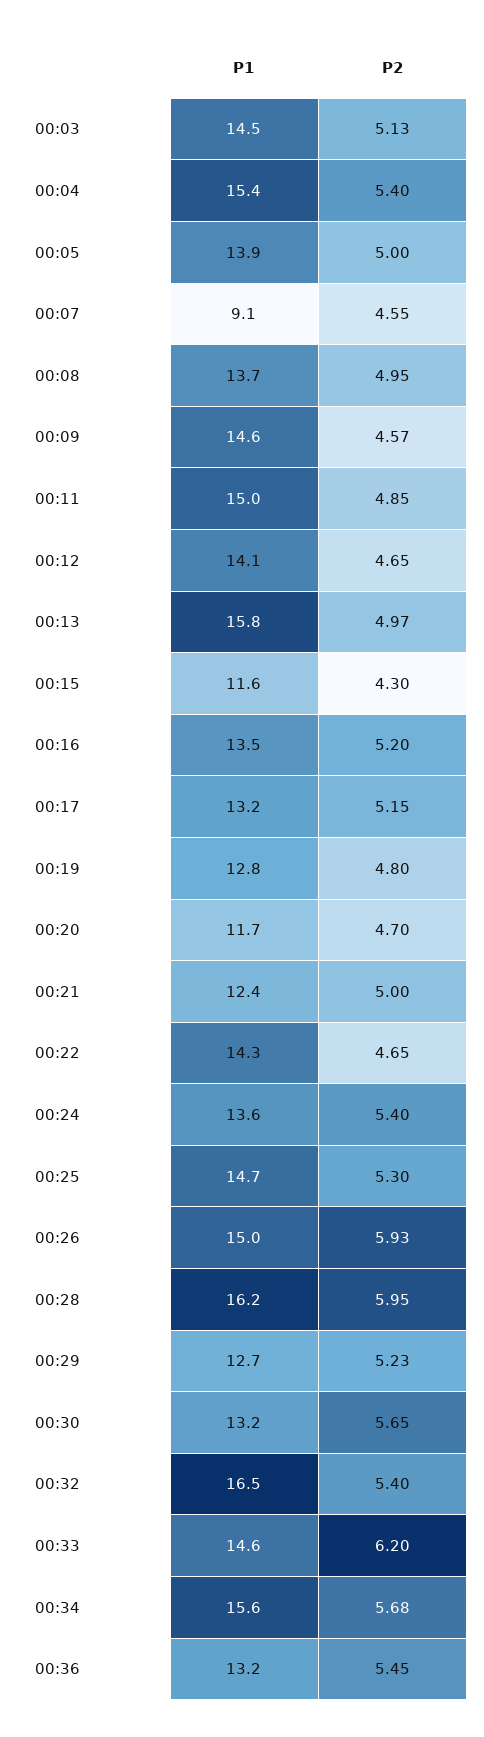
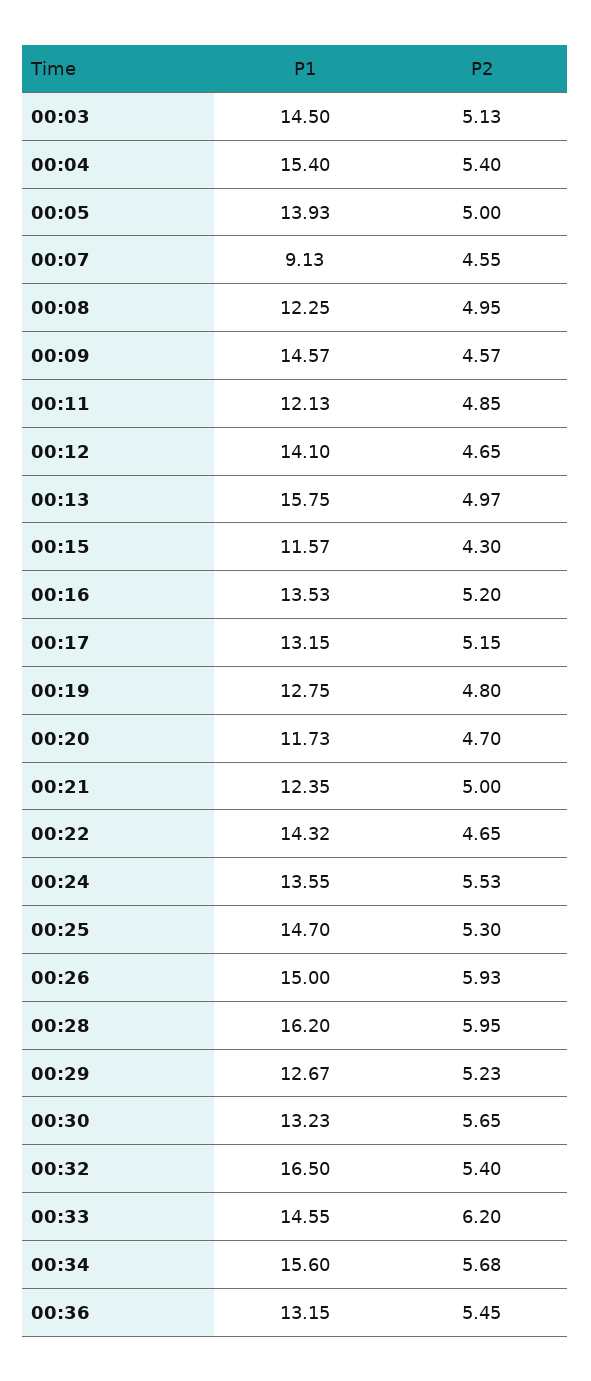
  {
    "P1": {
      "00:03": 14.5,
      "00:04": 15.4,
      "00:05": 13.93,
      "00:07": 9.13,
-     "00:08": 13.7,
+     "00:08": 12.25,
      "00:09": 14.57,
-     "00:11": 15,
+     "00:11": 12.13,
      "00:12": 14.1,
      "00:13": 15.75,
      "00:15": 11.57,
      "00:16": 13.53,
      "00:17": 13.15,
      "00:19": 12.75,
      "00:20": 11.73,
      "00:21": 12.35,
      "00:22": 14.32,
      "00:24": 13.55,
      "00:25": 14.7,
      "00:26": 15,
      "00:28": 16.2,
      "00:29": 12.67,
      "00:30": 13.23,
      "00:32": 16.5,
      "00:33": 14.55,
      "00:34": 15.6,
      "00:36": 13.15
    },
    "P2": {
      "00:03": 5.13,
      "00:04": 5.4,
      "00:05": 5,
      "00:07": 4.55,
      "00:08": 4.95,
      "00:09": 4.57,
      "00:11": 4.85,
      "00:12": 4.65,
      "00:13": 4.97,
      "00:15": 4.3,
      "00:16": 5.2,
      "00:17": 5.15,
      "00:19": 4.8,
      "00:20": 4.7,
      "00:21": 5,
      "00:22": 4.65,
-     "00:24": 5.4,
+     "00:24": 5.53,
      "00:25": 5.3,
      "00:26": 5.93,
      "00:28": 5.95,
      "00:29": 5.23,
      "00:30": 5.65,
      "00:32": 5.4,
      "00:33": 6.2,
      "00:34": 5.68,
      "00:36": 5.45
    }
  }

